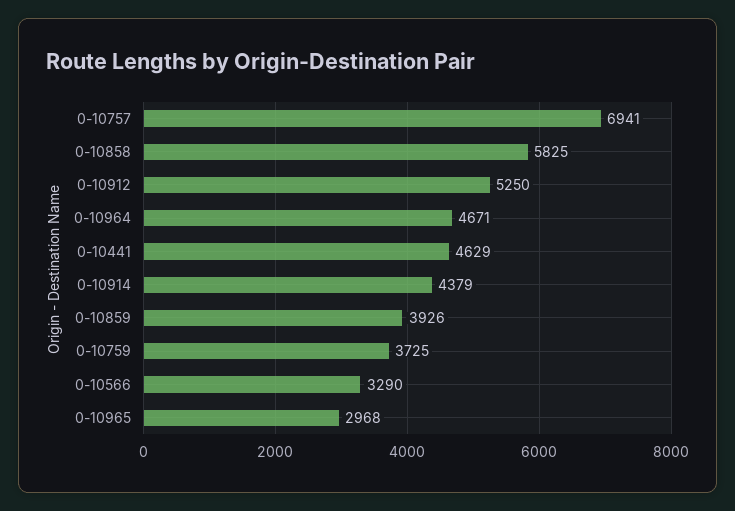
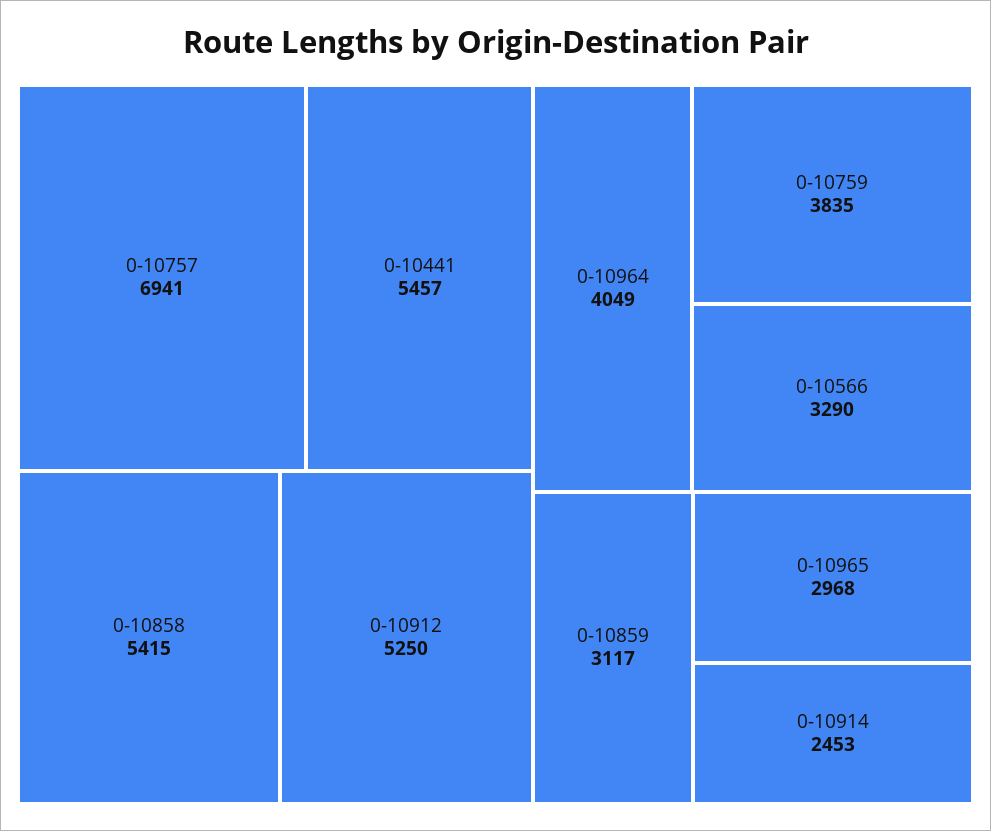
  {
    "0-10757": 6941,
-   "0-10858": 5825,
+   "0-10858": 5415,
    "0-10912": 5250,
-   "0-10964": 4671,
+   "0-10964": 4049,
-   "0-10441": 4629,
+   "0-10441": 5457,
-   "0-10914": 4379,
+   "0-10914": 2453,
-   "0-10859": 3926,
+   "0-10859": 3117,
-   "0-10759": 3725,
+   "0-10759": 3835,
    "0-10566": 3290,
    "0-10965": 2968
  }

